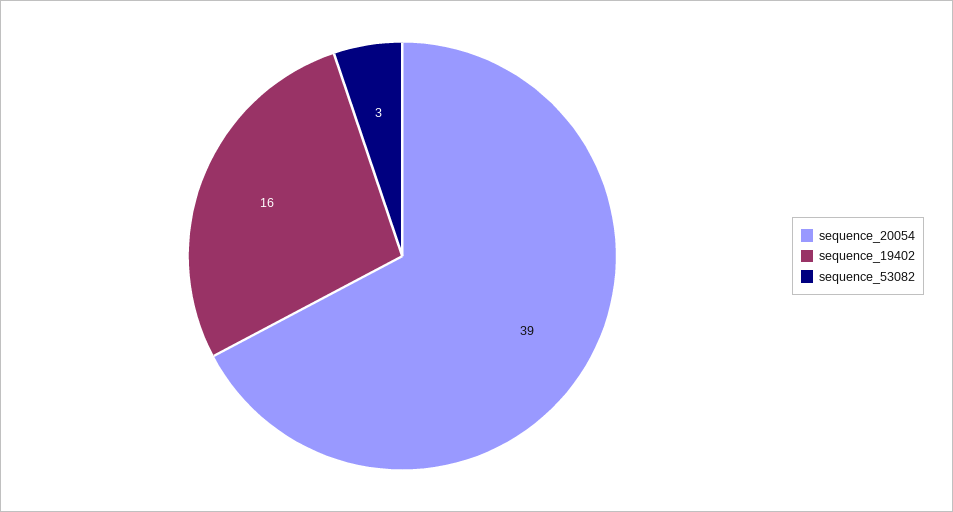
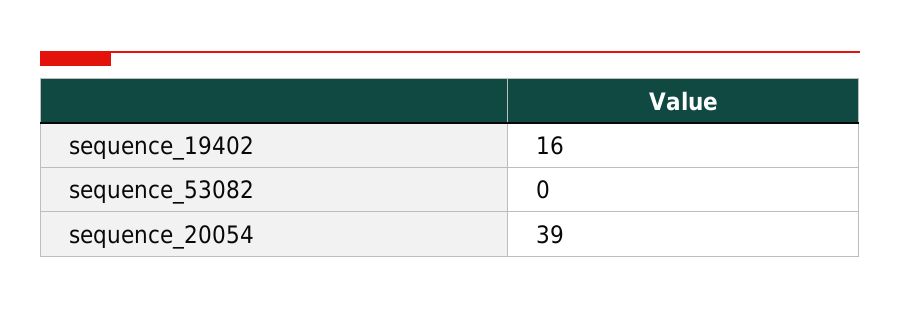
  {
    "sequence_20054": 39,
    "sequence_19402": 16,
-   "sequence_53082": 3
+   "sequence_53082": 0
  }

